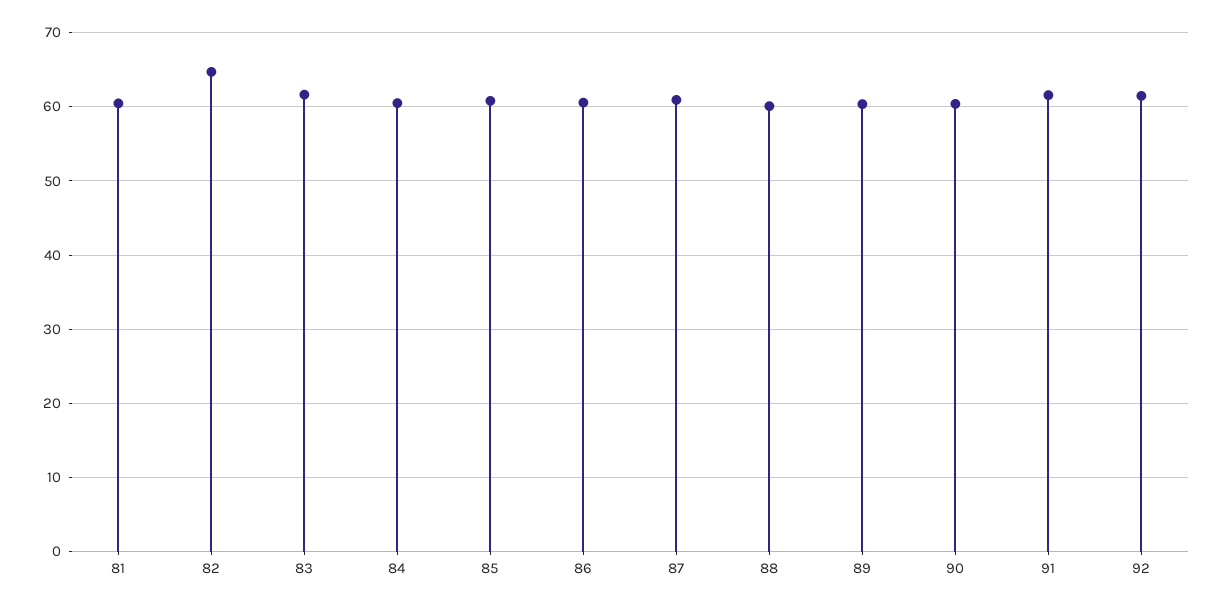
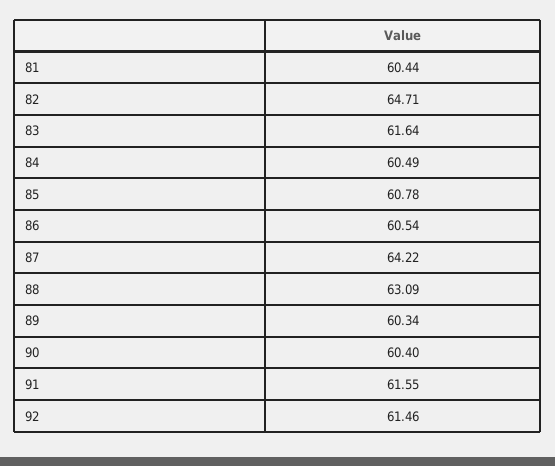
  {
    "81": 60.44,
    "82": 64.71,
    "83": 61.64,
    "84": 60.49,
    "85": 60.78,
    "86": 60.54,
-   "87": 61,
+   "87": 64.22,
-   "88": 60,
+   "88": 63.09,
    "89": 60.34,
    "90": 60.4,
    "91": 61.55,
    "92": 61.46
  }

